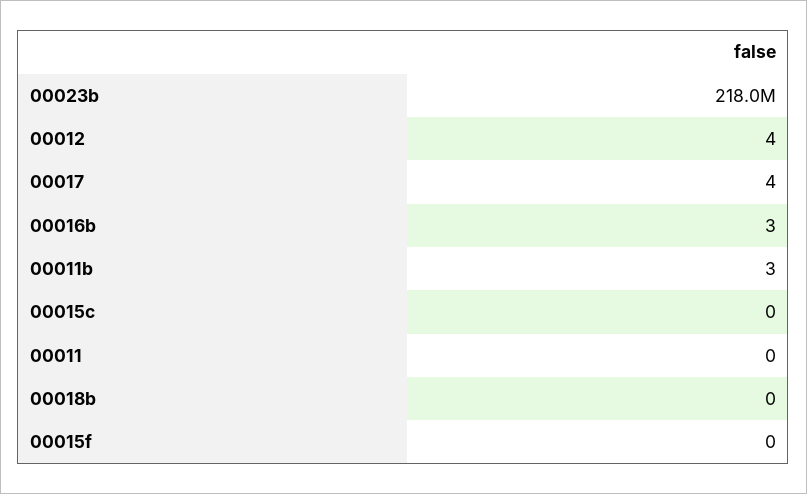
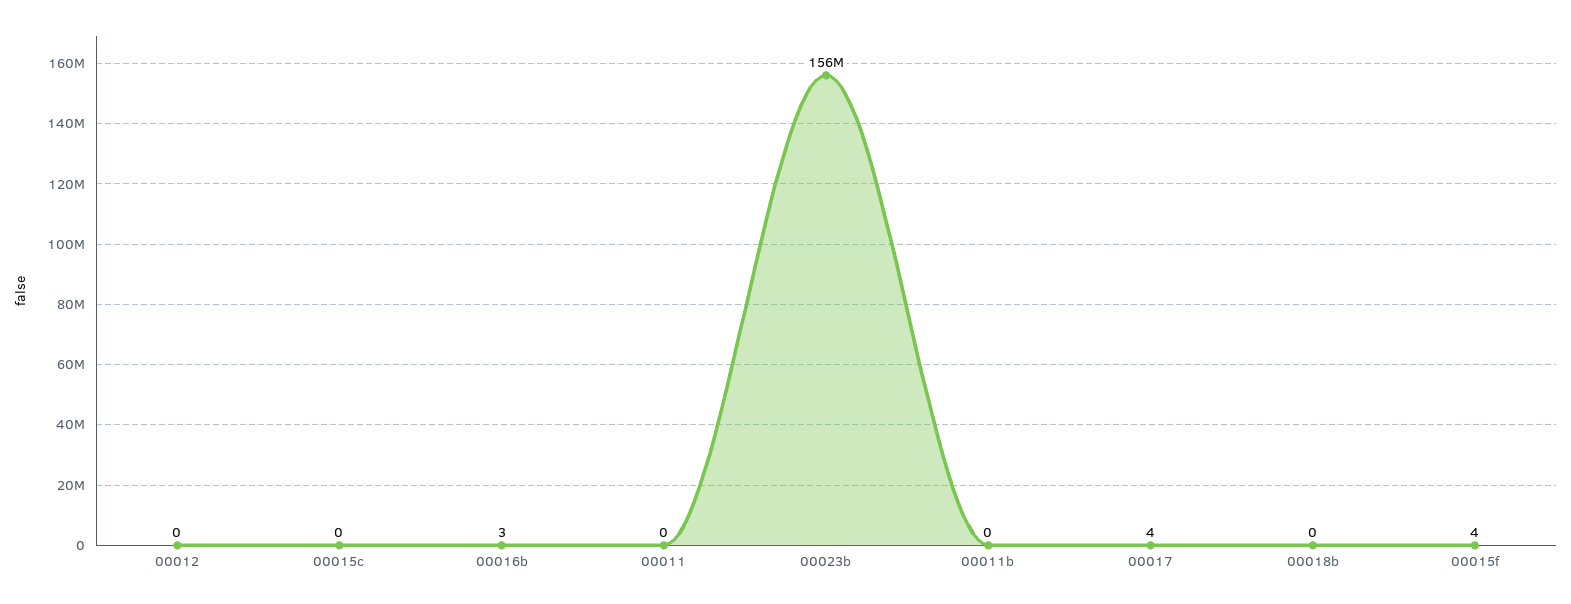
  {
-   "00023b": 218000000,
+   "00023b": 156000000,
-   "00012": 4,
+   "00012": 0,
    "00017": 4,
    "00016b": 3,
-   "00011b": 3,
+   "00011b": 0,
    "00015c": 0,
    "00011": 0,
    "00018b": 0,
-   "00015f": 0
+   "00015f": 4
  }

